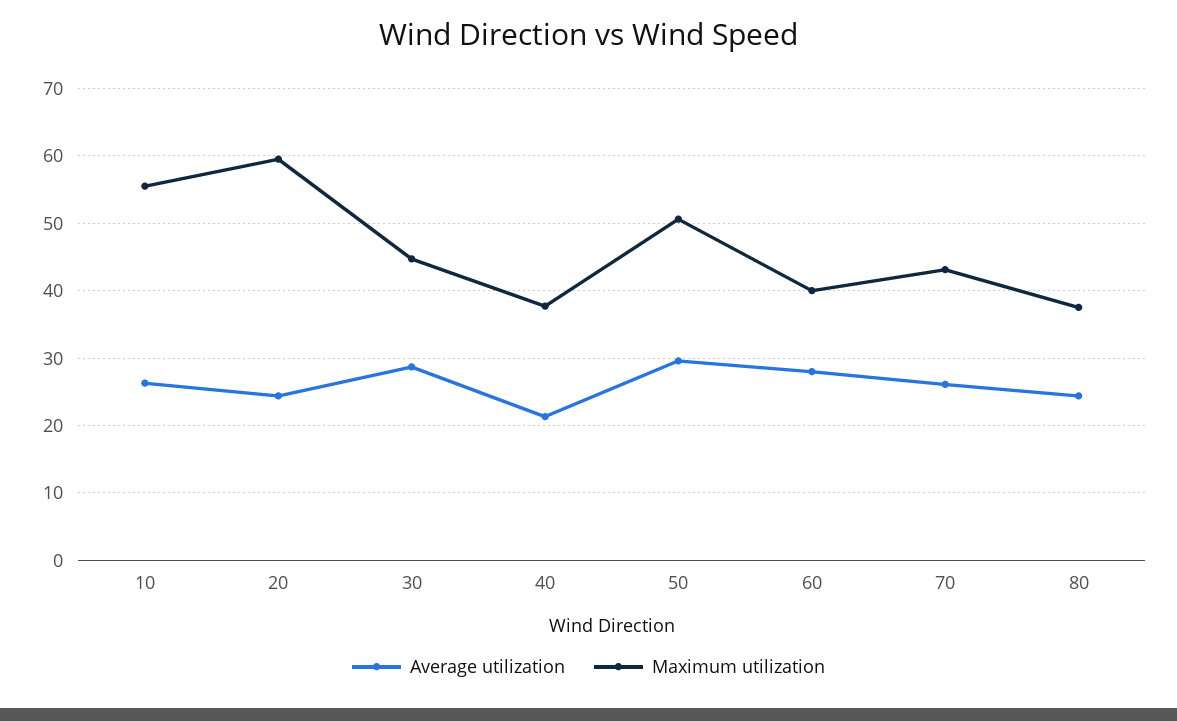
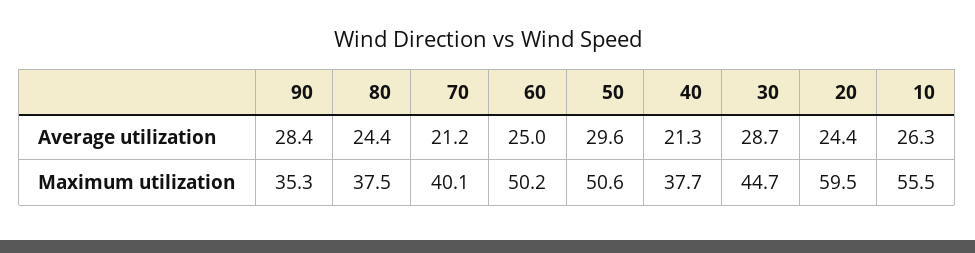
  {
    "Average utilization": {
      "10": 26.3,
      "20": 24.4,
      "30": 28.7,
      "40": 21.3,
      "50": 29.6,
-     "60": 28,
+     "60": 25,
-     "70": 26,
+     "70": 21.2,
-     "80": 24.4
+     "80": 24.4,
+     "90": 28.4
    },
    "Maximum utilization": {
      "10": 55.5,
      "20": 59.5,
      "30": 44.7,
      "40": 37.7,
      "50": 50.6,
-     "60": 40,
+     "60": 50.2,
-     "70": 43,
+     "70": 40.1,
-     "80": 37.5
+     "80": 37.5,
+     "90": 35.3
    }
  }

